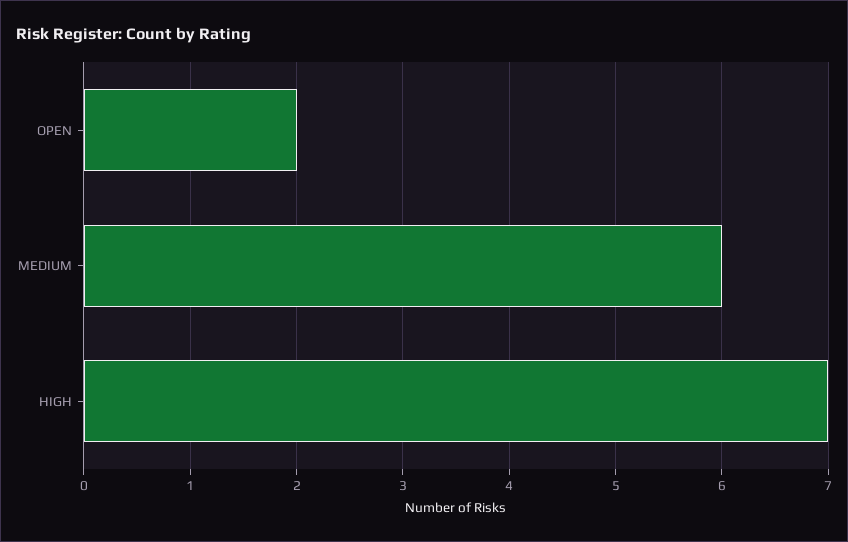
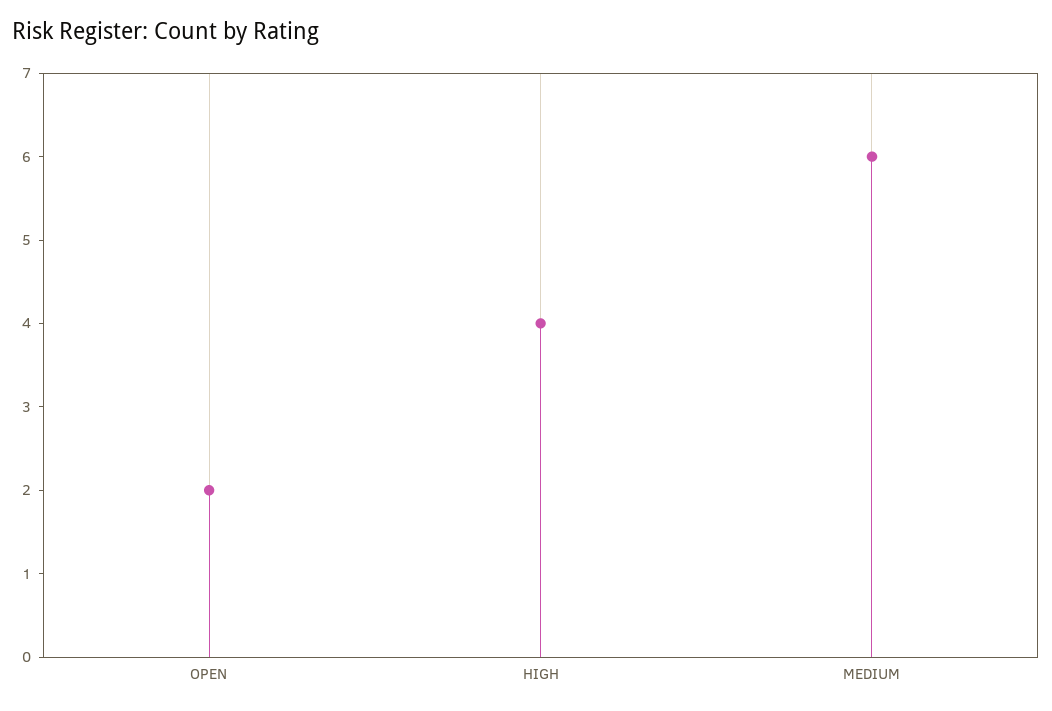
  {
    "OPEN": 2,
    "MEDIUM": 6,
-   "HIGH": 7
+   "HIGH": 4
  }

